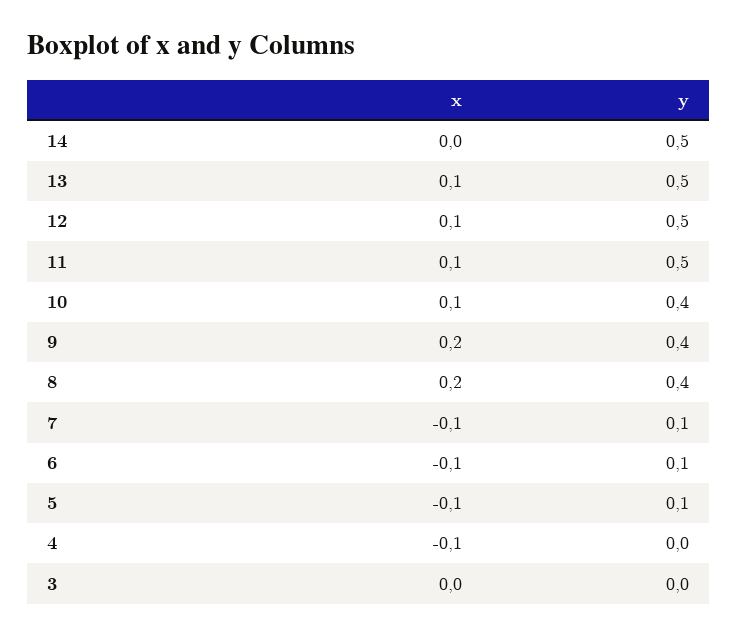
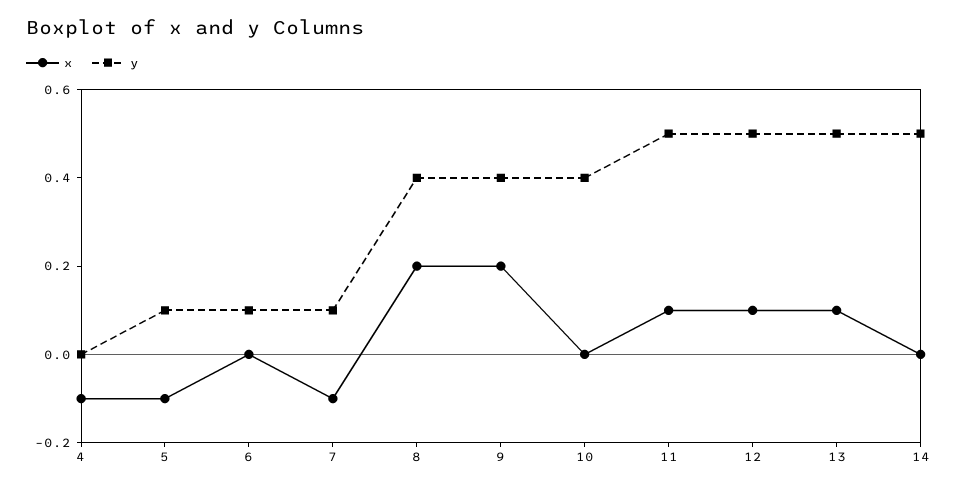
  {
    "x": {
      "14": 0,
      "13": 0.1,
      "12": 0.1,
      "11": 0.1,
-     "10": 0.1,
+     "10": 0,
      "9": 0.2,
      "8": 0.2,
      "7": -0.1,
-     "6": -0.1,
+     "6": 0,
      "5": -0.1,
-     "4": -0.1,
+     "4": -0.1
-     "3": 0
    },
    "y": {
      "14": 0.5,
      "13": 0.5,
      "12": 0.5,
      "11": 0.5,
      "10": 0.4,
      "9": 0.4,
      "8": 0.4,
      "7": 0.1,
      "6": 0.1,
      "5": 0.1,
-     "4": 0,
+     "4": 0
-     "3": 0
    }
  }

